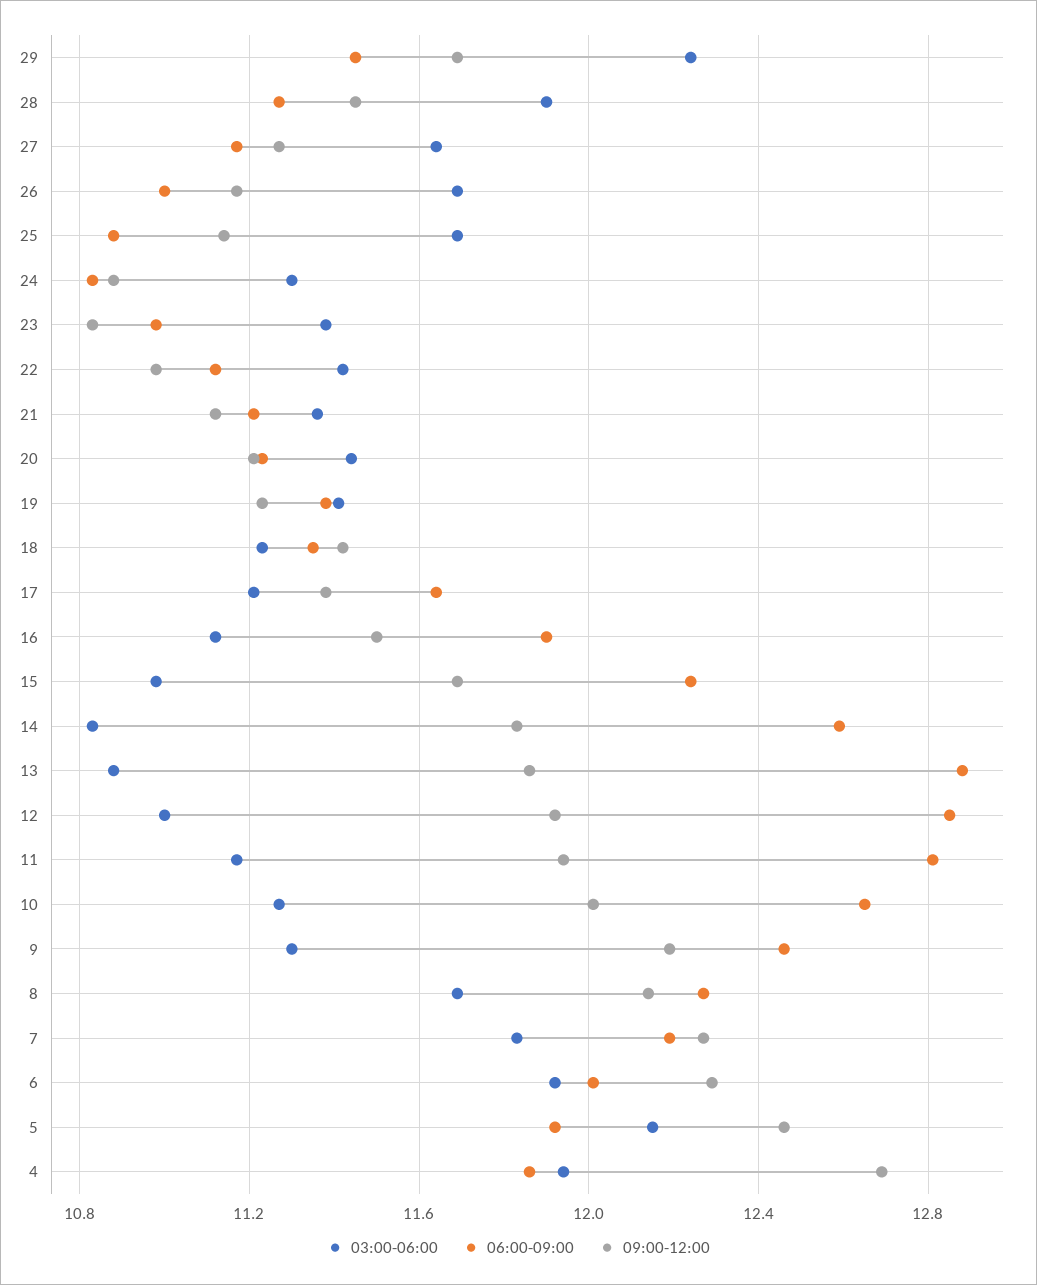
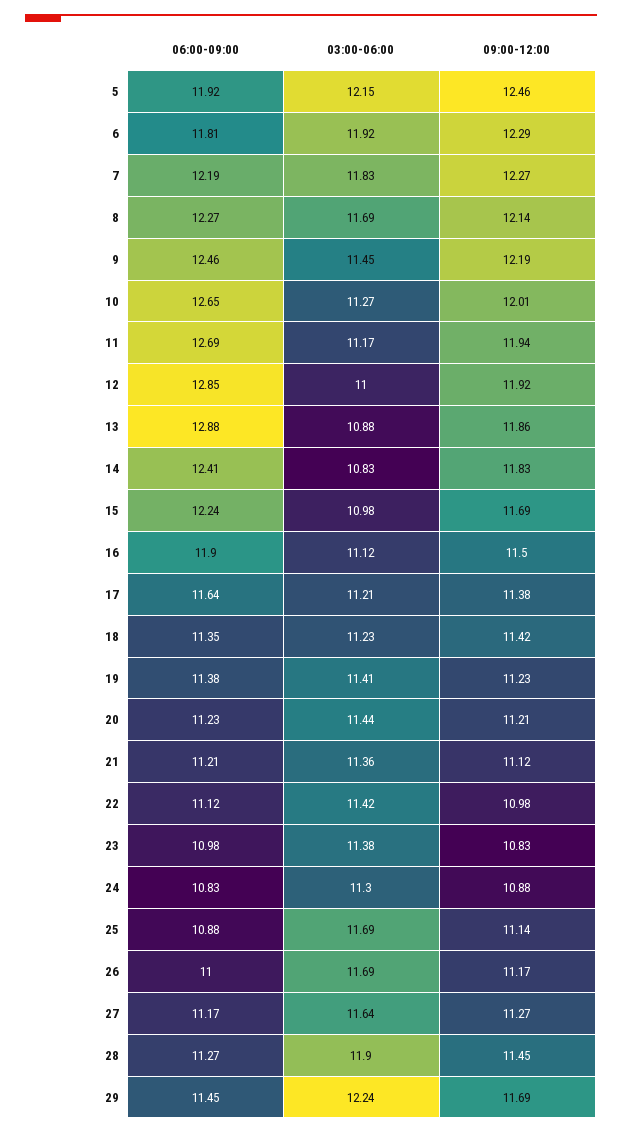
  {
    "03:00-06:00": {
      "29": 12.24,
      "28": 11.9,
      "27": 11.64,
      "26": 11.69,
      "25": 11.69,
      "24": 11.3,
      "23": 11.38,
      "22": 11.42,
      "21": 11.36,
      "20": 11.44,
      "19": 11.41,
      "18": 11.23,
      "17": 11.21,
      "16": 11.12,
      "15": 10.98,
      "14": 10.83,
      "13": 10.88,
      "12": 11,
      "11": 11.17,
      "10": 11.27,
-     "9": 11.3,
+     "9": 11.45,
      "8": 11.69,
      "7": 11.83,
      "6": 11.92,
-     "5": 12.15,
+     "5": 12.15
-     "4": 11.95
    },
    "06:00-09:00": {
      "29": 11.45,
      "28": 11.27,
      "27": 11.17,
      "26": 11,
      "25": 10.88,
      "24": 10.83,
      "23": 10.98,
      "22": 11.12,
      "21": 11.21,
      "20": 11.23,
      "19": 11.38,
      "18": 11.35,
      "17": 11.64,
      "16": 11.9,
      "15": 12.24,
-     "14": 12.6,
+     "14": 12.41,
      "13": 12.88,
      "12": 12.85,
-     "11": 12.8,
+     "11": 12.69,
      "10": 12.65,
      "9": 12.46,
      "8": 12.27,
      "7": 12.19,
-     "6": 12,
+     "6": 11.81,
-     "5": 11.92,
+     "5": 11.92
-     "4": 11.85
    },
    "09:00-12:00": {
      "29": 11.69,
      "28": 11.45,
      "27": 11.27,
      "26": 11.17,
      "25": 11.14,
      "24": 10.88,
      "23": 10.83,
      "22": 10.98,
      "21": 11.12,
      "20": 11.21,
      "19": 11.23,
      "18": 11.42,
      "17": 11.38,
      "16": 11.5,
      "15": 11.69,
      "14": 11.83,
      "13": 11.86,
      "12": 11.92,
      "11": 11.94,
      "10": 12.01,
      "9": 12.19,
      "8": 12.14,
      "7": 12.27,
      "6": 12.29,
-     "5": 12.46,
+     "5": 12.46
-     "4": 12.7
    }
  }

